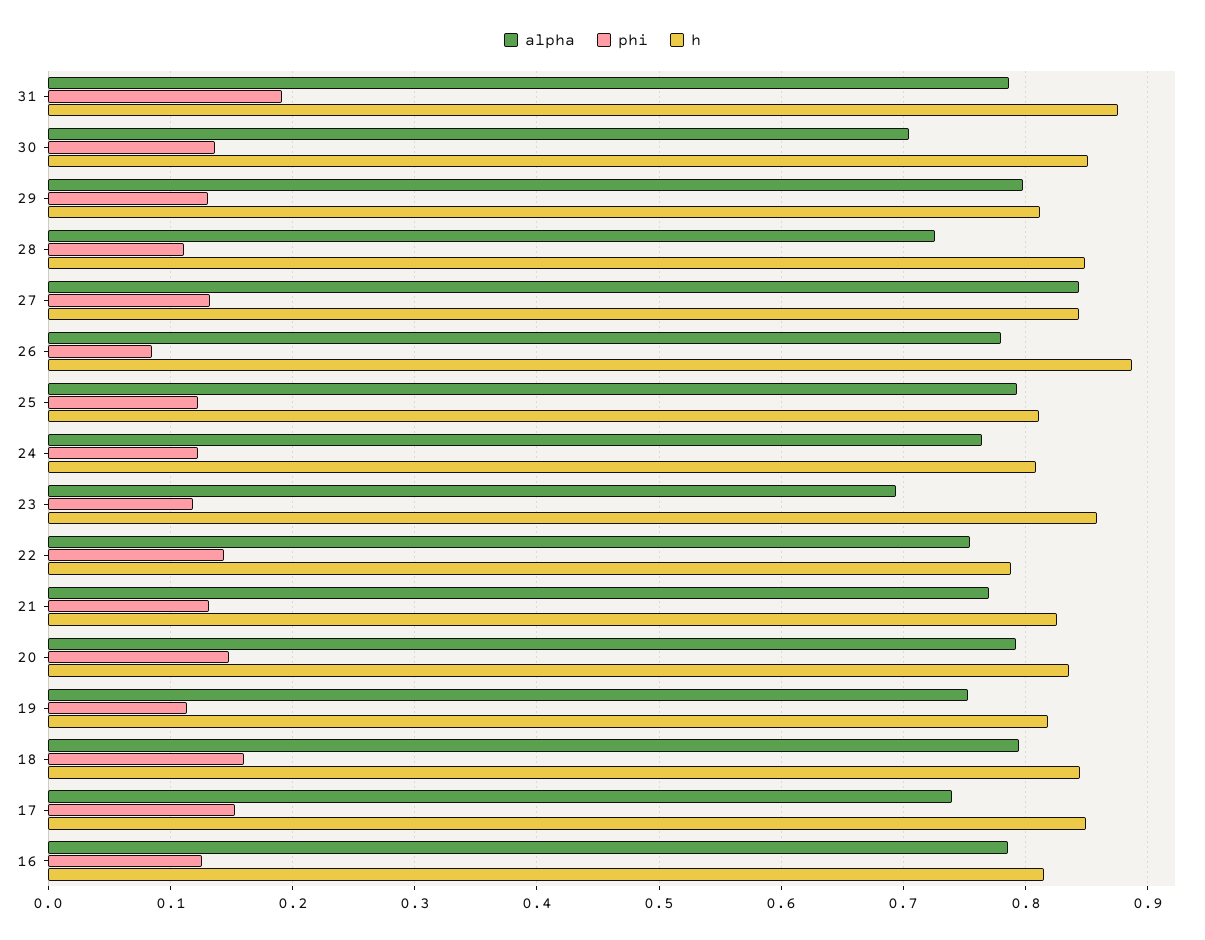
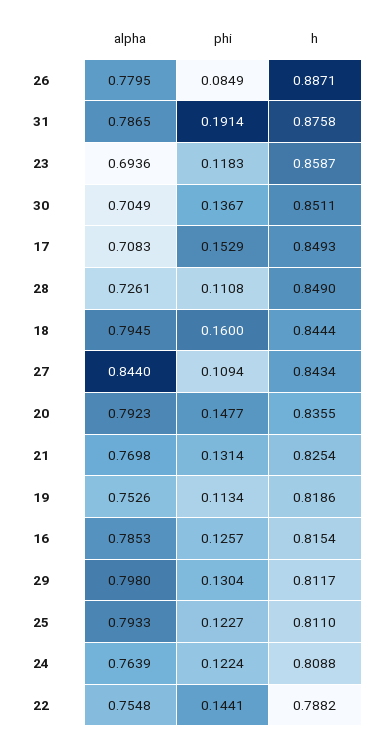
  {
    "alpha": {
      "31": 0.7865,
      "30": 0.7049,
      "29": 0.798,
      "28": 0.7261,
      "27": 0.844,
      "26": 0.7795,
      "25": 0.7933,
      "24": 0.7639,
      "23": 0.6936,
      "22": 0.7548,
      "21": 0.7698,
      "20": 0.7923,
      "19": 0.7526,
      "18": 0.7945,
-     "17": 0.74,
+     "17": 0.7083,
      "16": 0.7853
    },
    "phi": {
      "31": 0.1914,
      "30": 0.1367,
      "29": 0.1304,
      "28": 0.1108,
-     "27": 0.13,
+     "27": 0.1094,
      "26": 0.0849,
      "25": 0.1227,
      "24": 0.1224,
      "23": 0.1183,
      "22": 0.1441,
      "21": 0.1314,
      "20": 0.1477,
      "19": 0.1134,
      "18": 0.16,
      "17": 0.1529,
      "16": 0.1257
    },
    "h": {
      "31": 0.8758,
      "30": 0.8511,
      "29": 0.8117,
      "28": 0.849,
      "27": 0.8434,
      "26": 0.8871,
      "25": 0.811,
      "24": 0.8088,
      "23": 0.8587,
      "22": 0.7882,
      "21": 0.8254,
      "20": 0.8355,
      "19": 0.8186,
      "18": 0.8444,
      "17": 0.8493,
      "16": 0.8154
    }
  }

